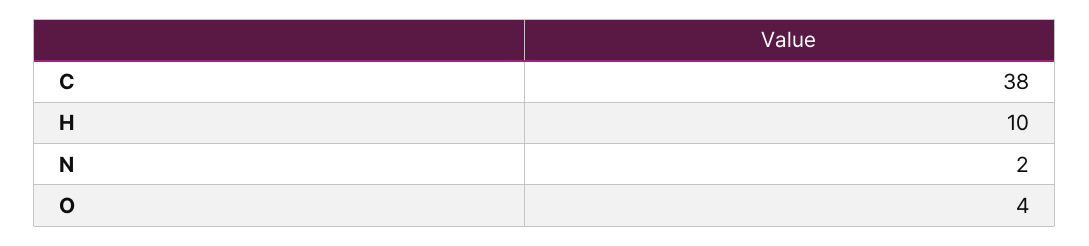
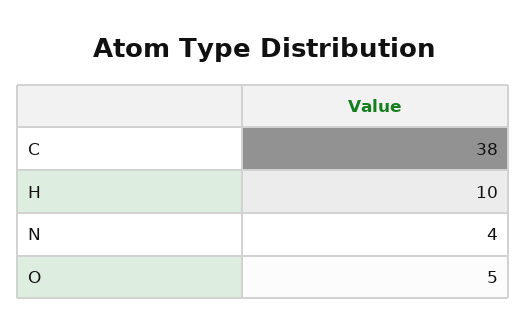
  {
    "C": 38,
    "H": 10,
-   "N": 2,
+   "N": 4,
-   "O": 4
+   "O": 5
  }

